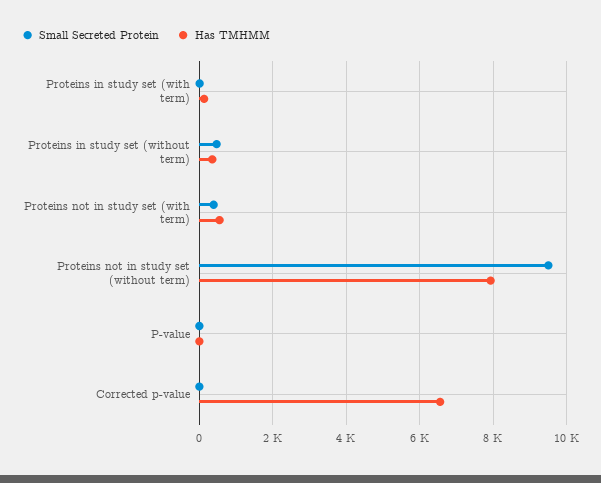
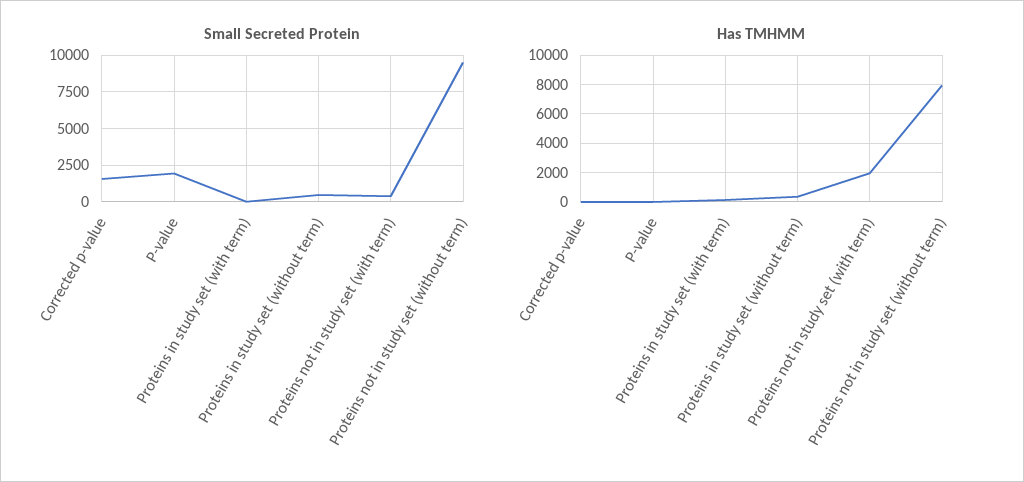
  {
    "Small Secreted Protein": {
      "Proteins in study set (with term)": 0,
      "Proteins in study set (without term)": 400,
      "Proteins not in study set (with term)": 400,
      "Proteins not in study set (without term)": 9400,
-     "P-value": 0,
+     "P-value": 2000,
-     "Corrected p-value": 0
+     "Corrected p-value": 1500
    },
    "Has TMHMM": {
      "Proteins in study set (with term)": 200,
      "Proteins in study set (without term)": 400,
-     "Proteins not in study set (with term)": 600,
+     "Proteins not in study set (with term)": 2000,
      "Proteins not in study set (without term)": 8000,
      "P-value": 0,
-     "Corrected p-value": 6600
+     "Corrected p-value": 0
    }
  }

